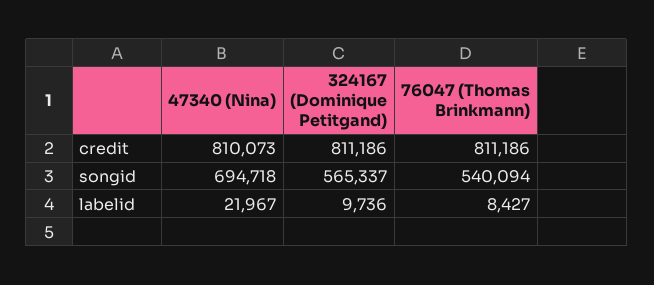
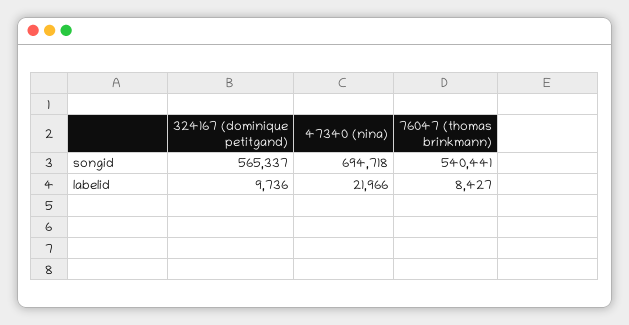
  {
    "47340 (Nina)": {
-     "credit": 810073,
      "songid": 694718,
-     "labelid": 21967
+     "labelid": 21966
    },
    "324167 (Dominique Petitgand)": {
-     "credit": 811186,
      "songid": 565337,
      "labelid": 9736
    },
    "76047 (Thomas Brinkmann)": {
-     "credit": 811186,
-     "songid": 540094,
+     "songid": 540441,
      "labelid": 8427
    }
  }

